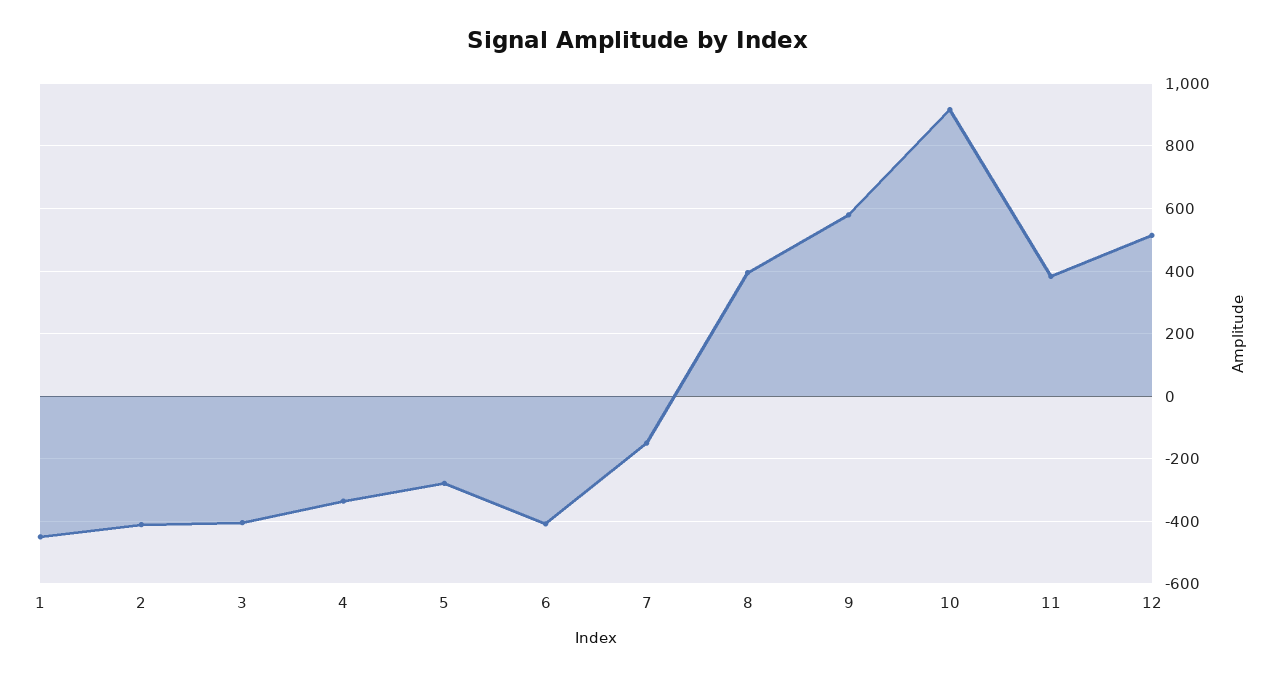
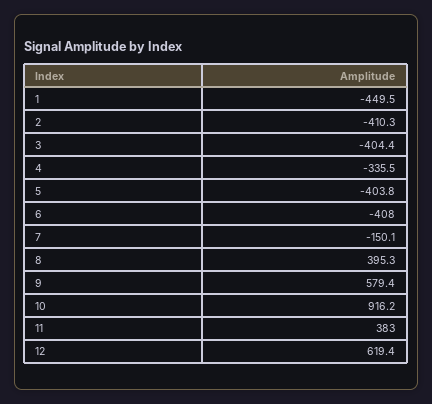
  {
    "1": -449.5,
    "2": -410.3,
    "3": -404.4,
    "4": -335.5,
-   "5": -280,
+   "5": -403.8,
    "6": -408,
    "7": -150.1,
    "8": 395.3,
    "9": 579.4,
    "10": 916.2,
    "11": 383,
-   "12": 520
+   "12": 619.4
  }

